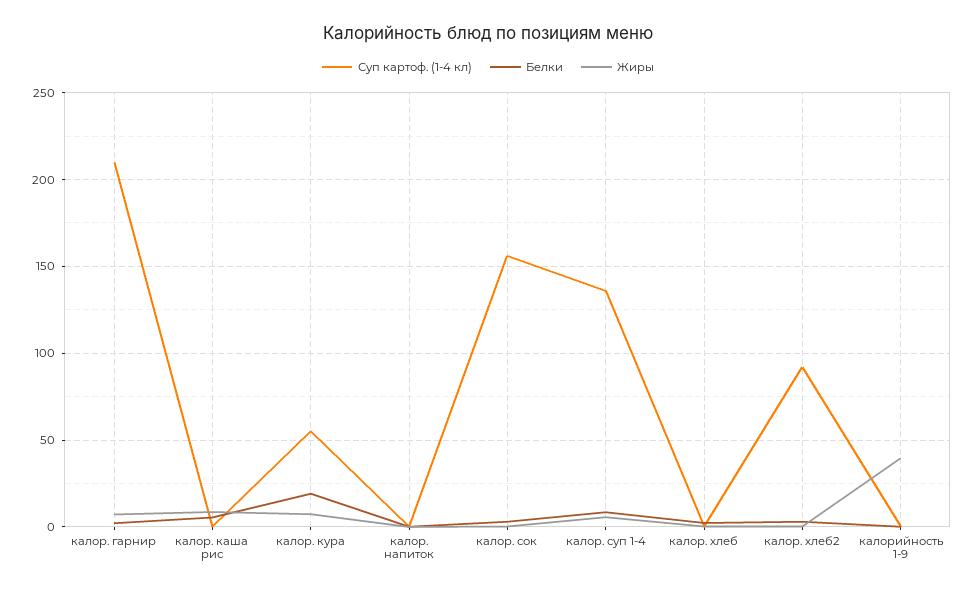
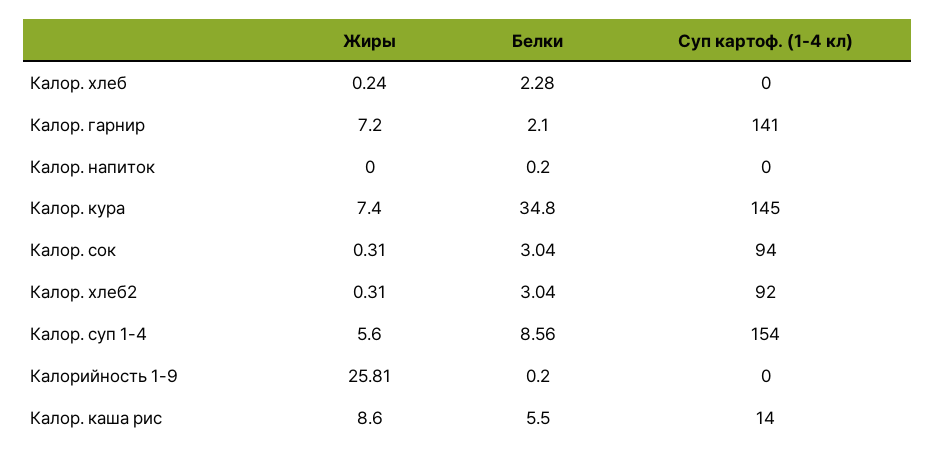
  {
    "Суп картоф. (1-4 кл)": {
-     "калор. гарнир": 210,
+     "калор. гарнир": 141,
-     "калор. каша рис": 0,
+     "калор. каша рис": 14,
-     "калор. кура": 55,
+     "калор. кура": 145,
      "калор. напиток": 0,
-     "калор. сок": 155,
+     "калор. сок": 94,
-     "калор. суп 1-4": 135,
+     "калор. суп 1-4": 154,
      "калор. хлеб": 0,
      "калор. хлеб2": 92,
      "калорийность 1-9": 0
    },
    "Белки": {
      "калор. гарнир": 2.1,
      "калор. каша рис": 5.5,
-     "калор. кура": 20,
+     "калор. кура": 34.8,
      "калор. напиток": 0.2,
      "калор. сок": 3.04,
      "калор. суп 1-4": 8.56,
      "калор. хлеб": 2.28,
      "калор. хлеб2": 3.04,
      "калорийность 1-9": 0.2
    },
    "Жиры": {
      "калор. гарнир": 7.2,
      "калор. каша рис": 8.6,
      "калор. кура": 7.4,
      "калор. напиток": 0,
      "калор. сок": 0.31,
      "калор. суп 1-4": 5.6,
      "калор. хлеб": 0.24,
      "калор. хлеб2": 0.31,
-     "калорийность 1-9": 40
+     "калорийность 1-9": 25.81
    }
  }

